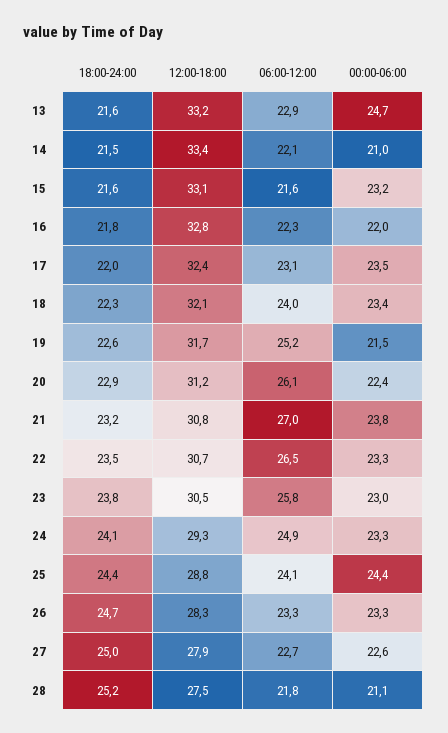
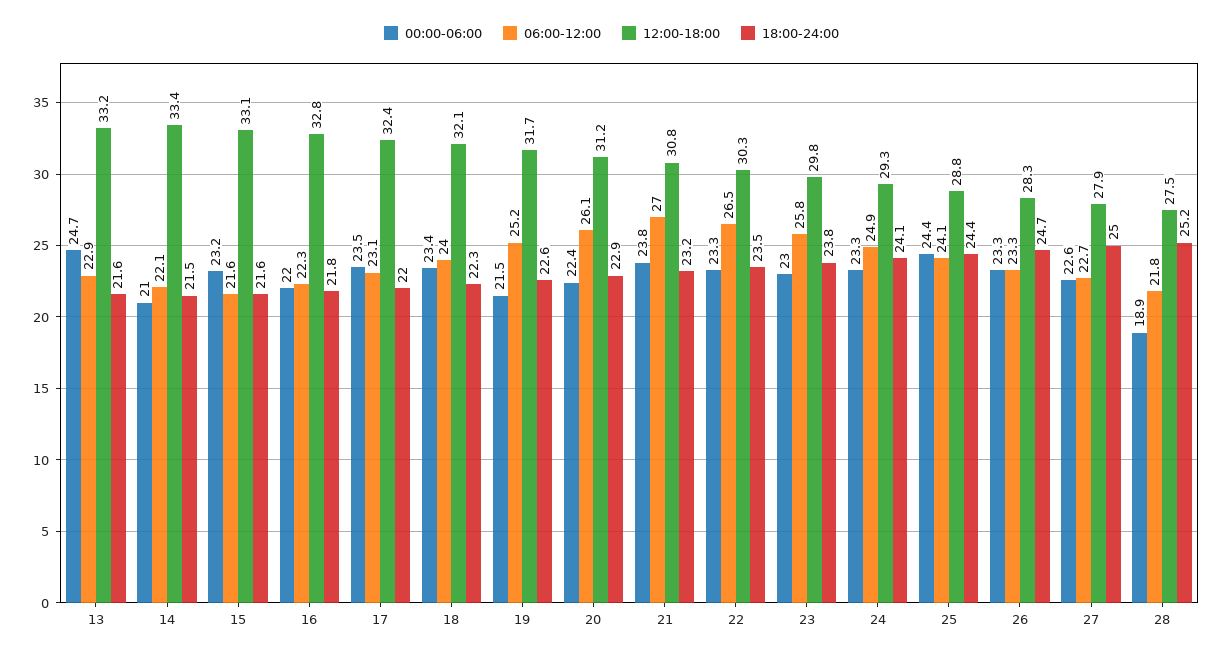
  {
    "18:00-24:00": {
      "13": 21.6,
      "14": 21.5,
      "15": 21.6,
      "16": 21.8,
      "17": 22,
      "18": 22.3,
      "19": 22.6,
      "20": 22.9,
      "21": 23.2,
      "22": 23.5,
      "23": 23.8,
      "24": 24.1,
      "25": 24.4,
      "26": 24.7,
      "27": 25,
      "28": 25.2
    },
    "12:00-18:00": {
      "13": 33.2,
      "14": 33.4,
      "15": 33.1,
      "16": 32.8,
      "17": 32.4,
      "18": 32.1,
      "19": 31.7,
      "20": 31.2,
      "21": 30.8,
-     "22": 30.7,
+     "22": 30.3,
-     "23": 30.5,
+     "23": 29.8,
      "24": 29.3,
      "25": 28.8,
      "26": 28.3,
      "27": 27.9,
      "28": 27.5
    },
    "06:00-12:00": {
      "13": 22.9,
      "14": 22.1,
      "15": 21.6,
      "16": 22.3,
      "17": 23.1,
      "18": 24,
      "19": 25.2,
      "20": 26.1,
      "21": 27,
      "22": 26.5,
      "23": 25.8,
      "24": 24.9,
      "25": 24.1,
      "26": 23.3,
      "27": 22.7,
      "28": 21.8
    },
    "00:00-06:00": {
      "13": 24.7,
      "14": 21,
      "15": 23.2,
      "16": 22,
      "17": 23.5,
      "18": 23.4,
      "19": 21.5,
      "20": 22.4,
      "21": 23.8,
      "22": 23.3,
      "23": 23,
      "24": 23.3,
      "25": 24.4,
      "26": 23.3,
      "27": 22.6,
-     "28": 21.1
+     "28": 18.9
    }
  }

